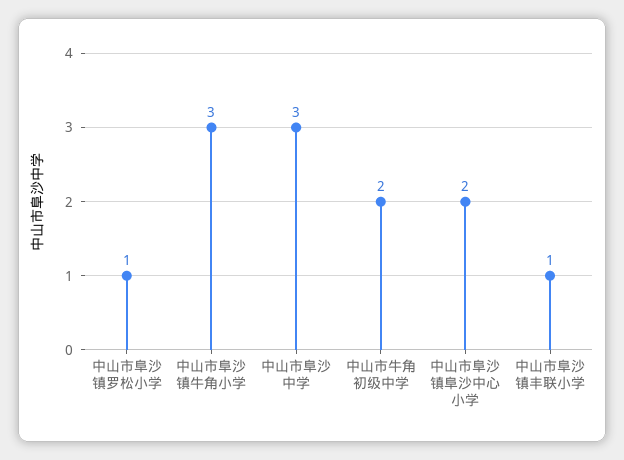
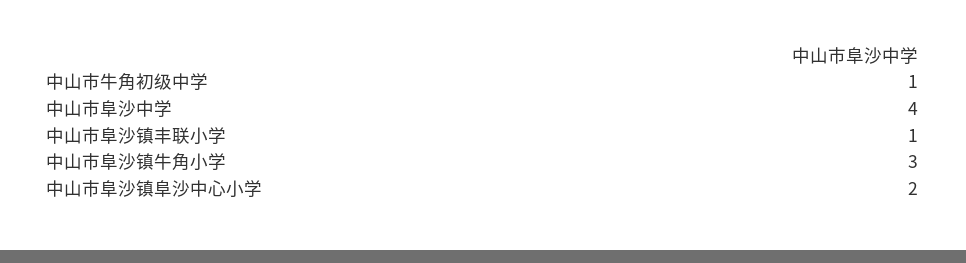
  {
-   "中山市阜沙镇罗松小学": 1,
    "中山市阜沙镇牛角小学": 3,
-   "中山市阜沙中学": 3,
+   "中山市阜沙中学": 4,
-   "中山市牛角初级中学": 2,
+   "中山市牛角初级中学": 1,
    "中山市阜沙镇阜沙中心小学": 2,
    "中山市阜沙镇丰联小学": 1
  }

